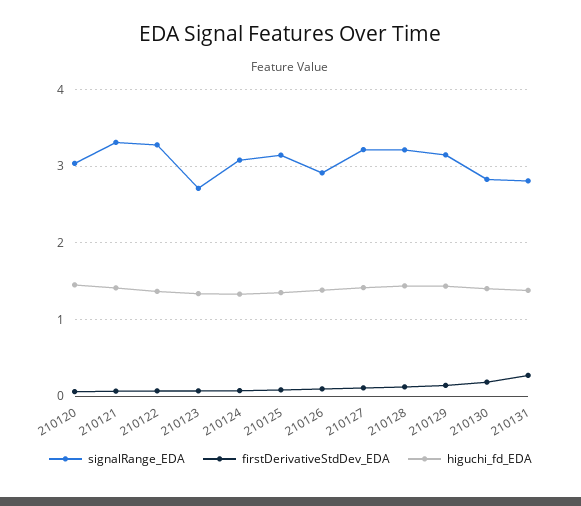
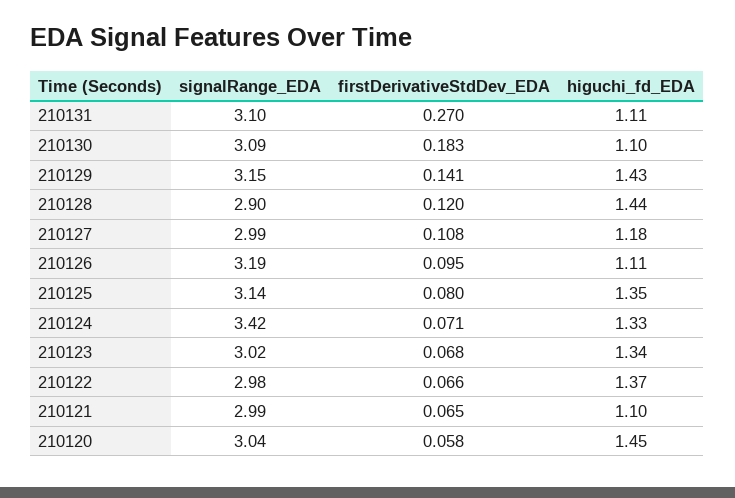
  {
    "signalRange_EDA": {
      "210120": 3.04,
-     "210121": 3.3,
+     "210121": 2.99,
-     "210122": 3.3,
+     "210122": 2.98,
-     "210123": 2.7,
+     "210123": 3.02,
-     "210124": 3.1,
+     "210124": 3.42,
      "210125": 3.14,
-     "210126": 2.9,
+     "210126": 3.19,
-     "210127": 3.2,
+     "210127": 2.99,
-     "210128": 3.2,
+     "210128": 2.9,
      "210129": 3.15,
-     "210130": 2.8,
+     "210130": 3.09,
-     "210131": 2.8
+     "210131": 3.1
    },
    "firstDerivativeStdDev_EDA": {
      "210120": 0.058,
      "210121": 0.065,
      "210122": 0.066,
      "210123": 0.068,
      "210124": 0.071,
      "210125": 0.08,
      "210126": 0.095,
      "210127": 0.108,
      "210128": 0.12,
      "210129": 0.141,
      "210130": 0.183,
      "210131": 0.27
    },
    "higuchi_fd_EDA": {
      "210120": 1.45,
-     "210121": 1.4,
+     "210121": 1.1,
      "210122": 1.37,
      "210123": 1.34,
      "210124": 1.33,
      "210125": 1.35,
-     "210126": 1.4,
+     "210126": 1.11,
-     "210127": 1.4,
+     "210127": 1.18,
      "210128": 1.44,
      "210129": 1.43,
-     "210130": 1.4,
+     "210130": 1.1,
-     "210131": 1.4
+     "210131": 1.11
    }
  }

